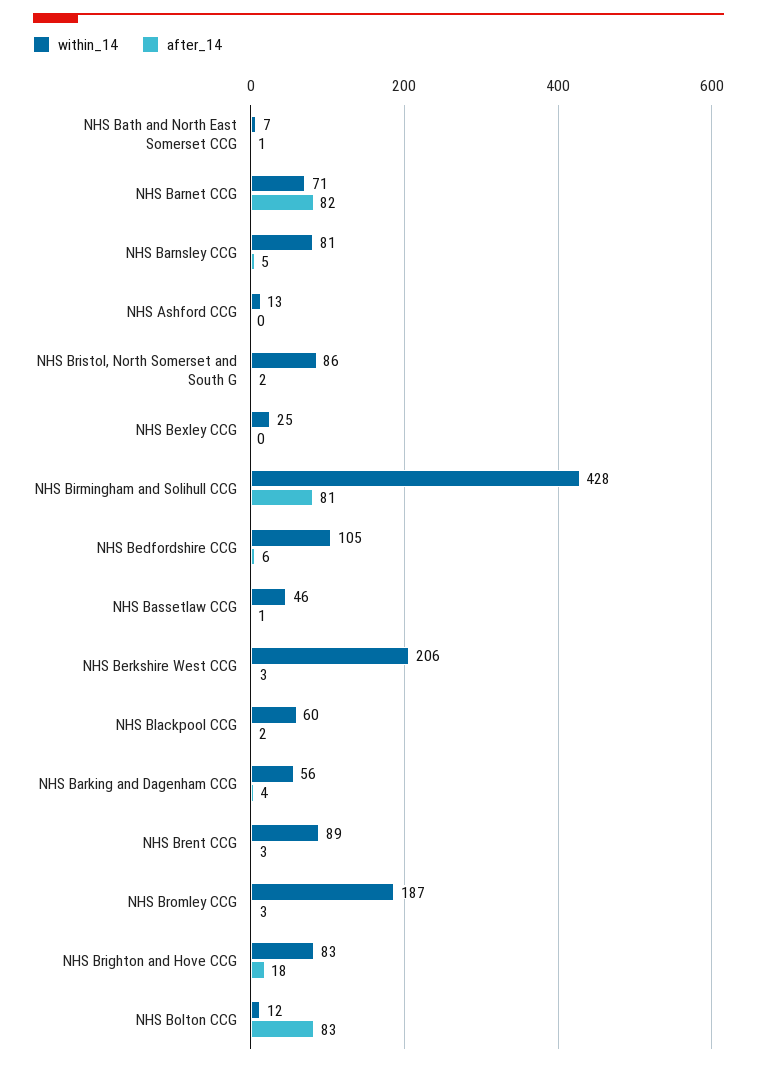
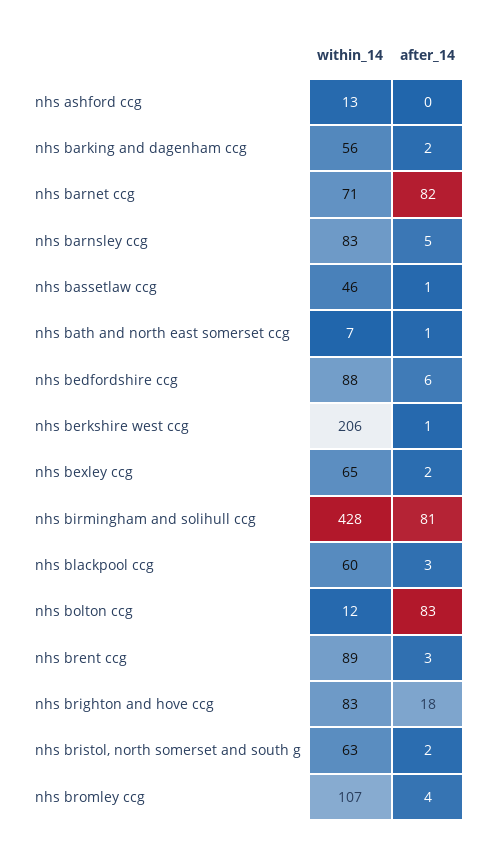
  {
    "within_14": {
      "NHS Bath and North East Somerset CCG": 7,
      "NHS Barnet CCG": 71,
-     "NHS Barnsley CCG": 81,
+     "NHS Barnsley CCG": 83,
      "NHS Ashford CCG": 13,
-     "NHS Bristol, North Somerset and South G": 86,
+     "NHS Bristol, North Somerset and South G": 63,
-     "NHS Bexley CCG": 25,
+     "NHS Bexley CCG": 65,
      "NHS Birmingham and Solihull CCG": 428,
-     "NHS Bedfordshire CCG": 105,
+     "NHS Bedfordshire CCG": 88,
      "NHS Bassetlaw CCG": 46,
      "NHS Berkshire West CCG": 206,
      "NHS Blackpool CCG": 60,
      "NHS Barking and Dagenham CCG": 56,
      "NHS Brent CCG": 89,
-     "NHS Bromley CCG": 187,
+     "NHS Bromley CCG": 107,
      "NHS Brighton and Hove CCG": 83,
      "NHS Bolton CCG": 12
    },
    "after_14": {
      "NHS Bath and North East Somerset CCG": 1,
      "NHS Barnet CCG": 82,
      "NHS Barnsley CCG": 5,
      "NHS Ashford CCG": 0,
      "NHS Bristol, North Somerset and South G": 2,
-     "NHS Bexley CCG": 0,
+     "NHS Bexley CCG": 2,
      "NHS Birmingham and Solihull CCG": 81,
      "NHS Bedfordshire CCG": 6,
      "NHS Bassetlaw CCG": 1,
-     "NHS Berkshire West CCG": 3,
+     "NHS Berkshire West CCG": 1,
-     "NHS Blackpool CCG": 2,
+     "NHS Blackpool CCG": 3,
-     "NHS Barking and Dagenham CCG": 4,
+     "NHS Barking and Dagenham CCG": 2,
      "NHS Brent CCG": 3,
-     "NHS Bromley CCG": 3,
+     "NHS Bromley CCG": 4,
      "NHS Brighton and Hove CCG": 18,
      "NHS Bolton CCG": 83
    }
  }

